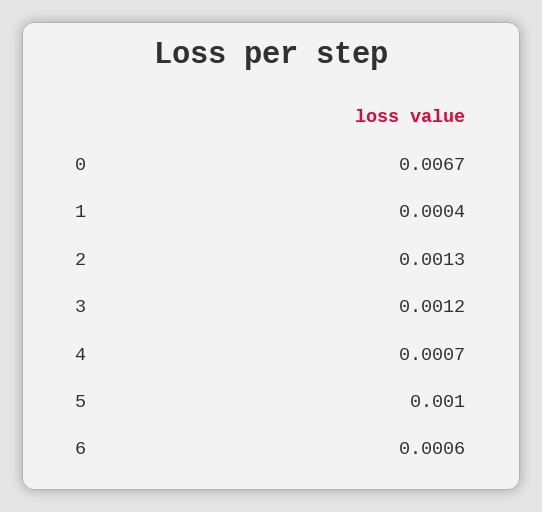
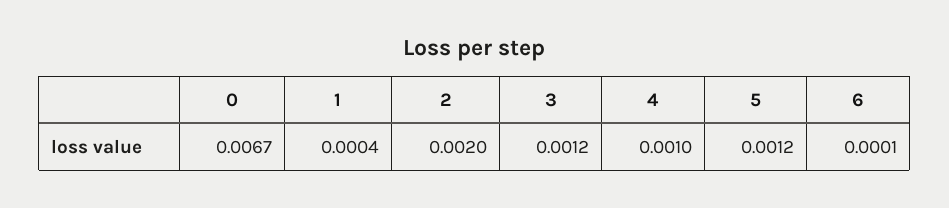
  {
    "0": 0.0067,
    "1": 0.0004,
-   "2": 0.0013,
+   "2": 0.002,
    "3": 0.0012,
-   "4": 0.0007,
+   "4": 0.001,
-   "5": 0.001,
+   "5": 0.0012,
-   "6": 0.0006
+   "6": 0.0001
  }

